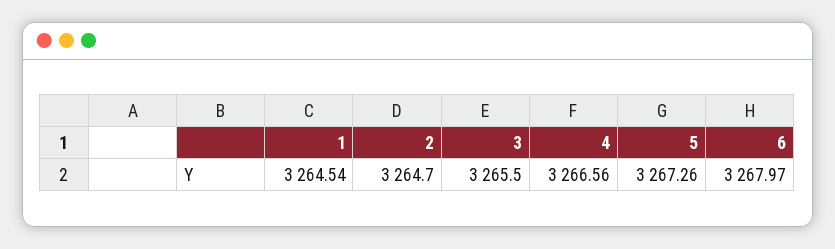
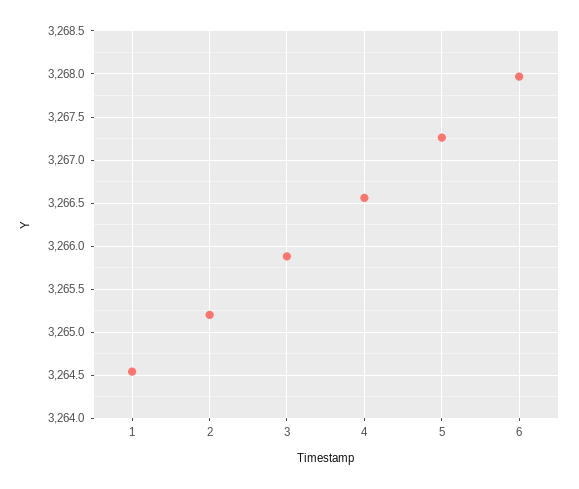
  {
    "1": 3264.54,
-   "2": 3264.7,
+   "2": 3265.2,
-   "3": 3265.5,
+   "3": 3265.9,
    "4": 3266.56,
    "5": 3267.26,
    "6": 3267.97
  }

